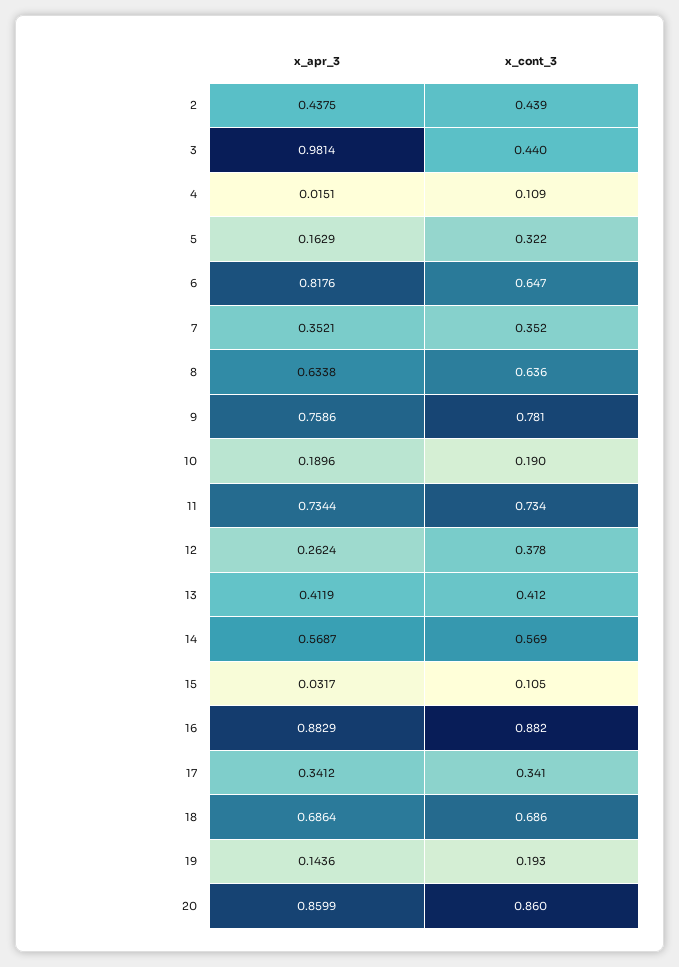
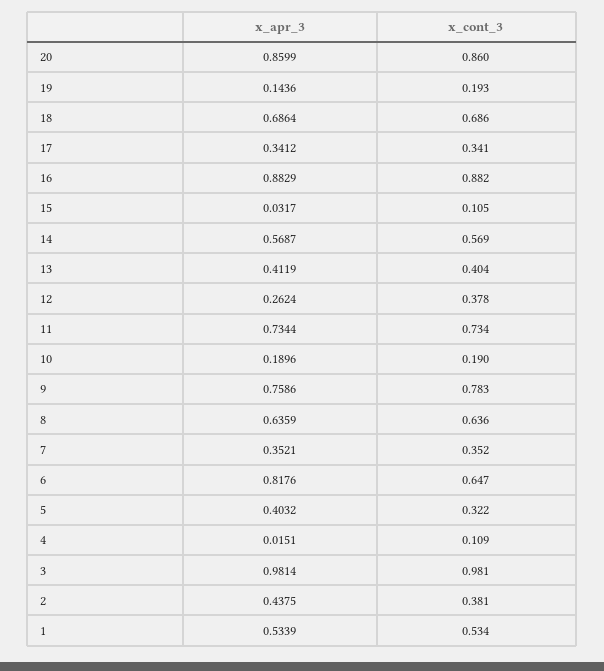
  {
    "x_apr_3": {
      "2": 0.4375,
      "3": 0.9814,
      "4": 0.0151,
-     "5": 0.1629,
+     "5": 0.4032,
      "6": 0.8176,
      "7": 0.3521,
-     "8": 0.6338,
+     "8": 0.6359,
      "9": 0.7586,
      "10": 0.1896,
      "11": 0.7344,
      "12": 0.2624,
      "13": 0.4119,
      "14": 0.5687,
      "15": 0.0317,
      "16": 0.8829,
      "17": 0.3412,
      "18": 0.6864,
      "19": 0.1436,
-     "20": 0.8599
+     "20": 0.8599,
+     "1": 0.5339
    },
    "x_cont_3": {
-     "2": 0.439,
+     "2": 0.381,
-     "3": 0.44,
+     "3": 0.981,
      "4": 0.109,
      "5": 0.322,
      "6": 0.647,
      "7": 0.352,
      "8": 0.636,
-     "9": 0.781,
+     "9": 0.783,
      "10": 0.19,
      "11": 0.734,
      "12": 0.378,
-     "13": 0.412,
+     "13": 0.404,
      "14": 0.569,
      "15": 0.105,
      "16": 0.882,
      "17": 0.341,
      "18": 0.686,
      "19": 0.193,
-     "20": 0.86
+     "20": 0.86,
+     "1": 0.534
    }
  }

